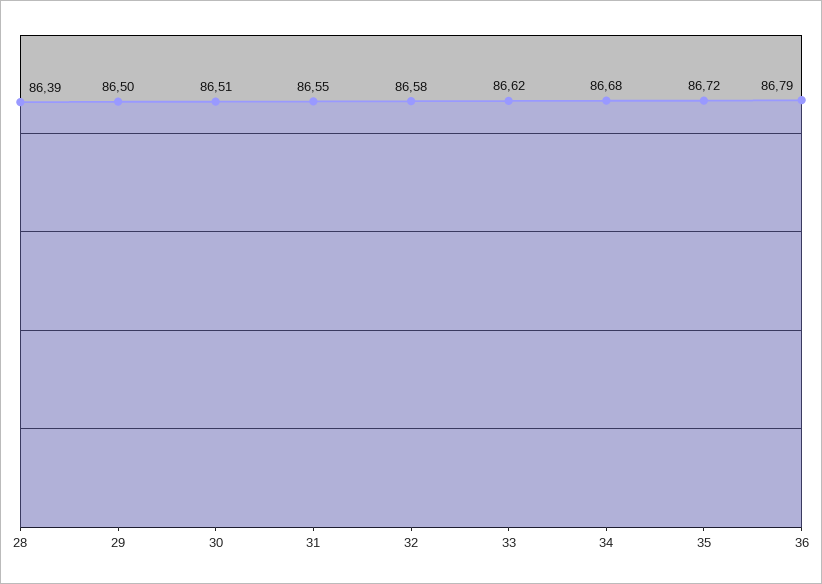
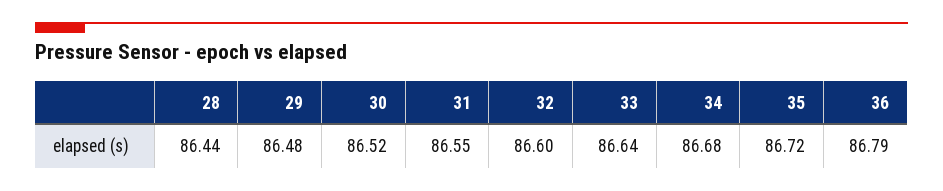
  {
-   "28": 86.39,
+   "28": 86.44,
-   "29": 86.5,
+   "29": 86.48,
-   "30": 86.51,
+   "30": 86.52,
    "31": 86.55,
-   "32": 86.58,
+   "32": 86.6,
-   "33": 86.62,
+   "33": 86.64,
    "34": 86.68,
    "35": 86.72,
    "36": 86.79
  }

